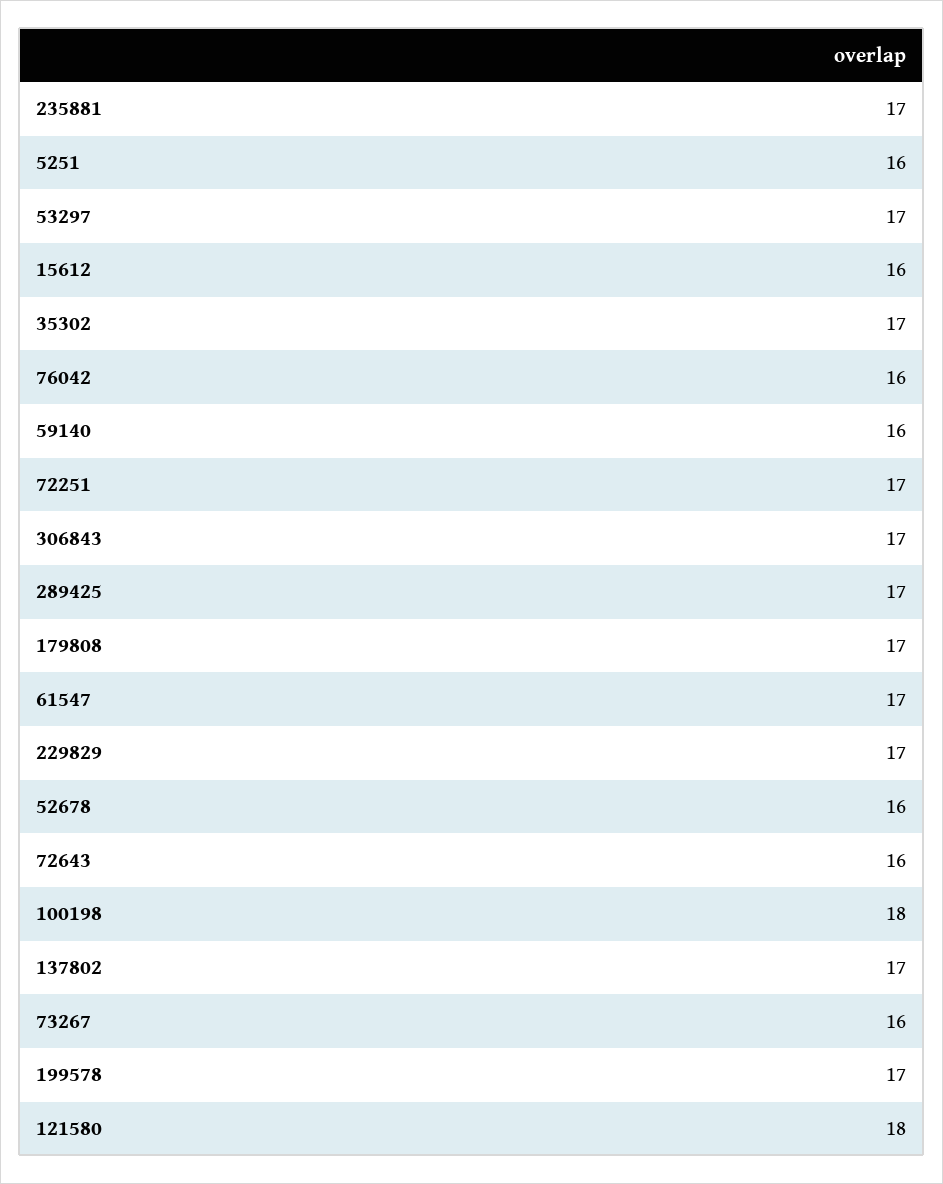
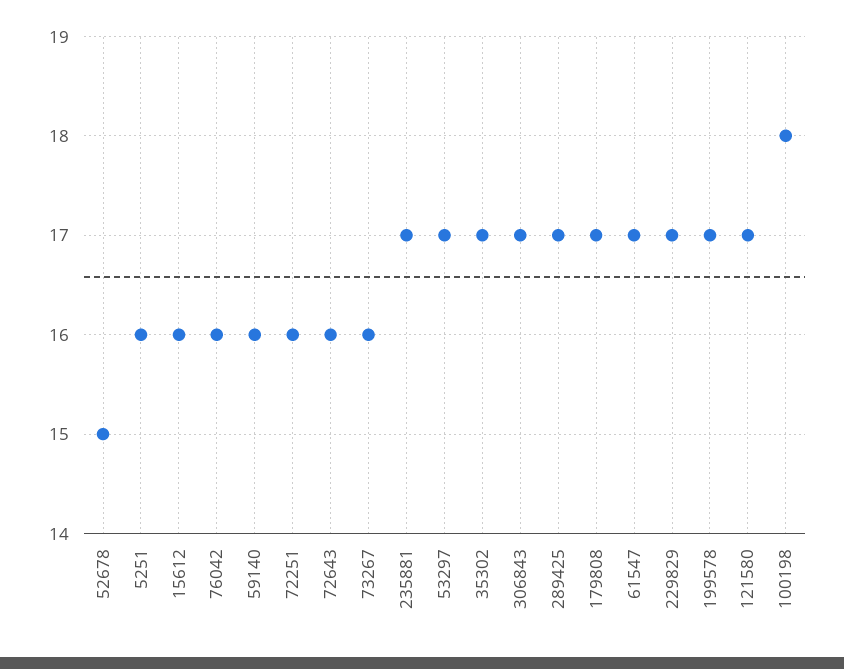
  {
    "235881": 17,
    "5251": 16,
    "53297": 17,
    "15612": 16,
    "35302": 17,
    "76042": 16,
    "59140": 16,
-   "72251": 17,
+   "72251": 16,
    "306843": 17,
    "289425": 17,
    "179808": 17,
    "61547": 17,
    "229829": 17,
-   "52678": 16,
+   "52678": 15,
    "72643": 16,
    "100198": 18,
-   "137802": 17,
    "73267": 16,
    "199578": 17,
-   "121580": 18
+   "121580": 17
  }

